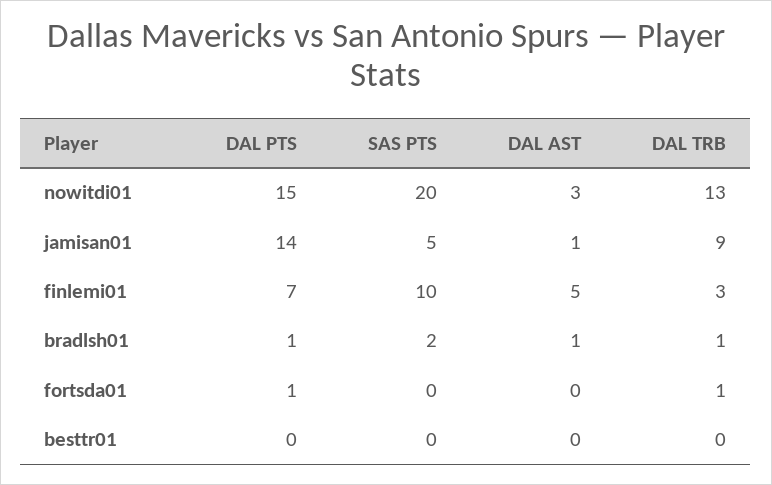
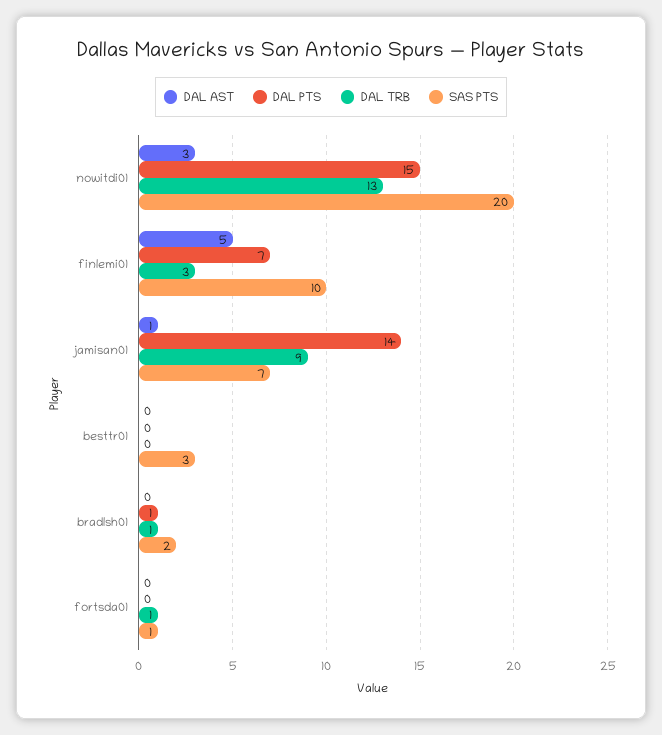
  {
    "DAL PTS": {
      "nowitdi01": 15,
      "jamisan01": 14,
      "finlemi01": 7,
      "bradlsh01": 1,
-     "fortsda01": 1,
+     "fortsda01": 0,
      "besttr01": 0
    },
    "SAS PTS": {
      "nowitdi01": 20,
-     "jamisan01": 5,
+     "jamisan01": 7,
      "finlemi01": 10,
      "bradlsh01": 2,
-     "fortsda01": 0,
+     "fortsda01": 1,
-     "besttr01": 0
+     "besttr01": 3
    },
    "DAL AST": {
      "nowitdi01": 3,
      "jamisan01": 1,
      "finlemi01": 5,
-     "bradlsh01": 1,
+     "bradlsh01": 0,
      "fortsda01": 0,
      "besttr01": 0
    },
    "DAL TRB": {
      "nowitdi01": 13,
      "jamisan01": 9,
      "finlemi01": 3,
      "bradlsh01": 1,
      "fortsda01": 1,
      "besttr01": 0
    }
  }

